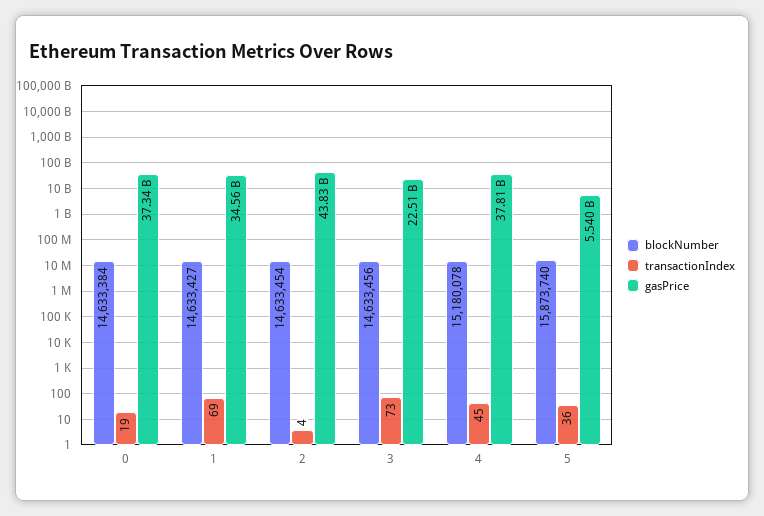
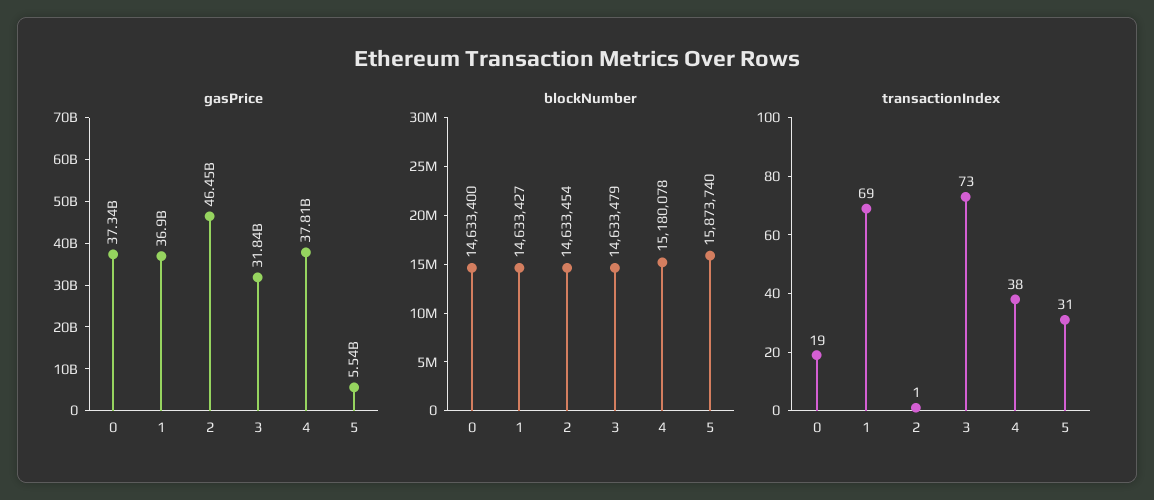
  {
    "blockNumber": {
-     "0": 14633384,
+     "0": 14633400,
      "1": 14633427,
      "2": 14633454,
-     "3": 14633456,
+     "3": 14633479,
      "4": 15180078,
      "5": 15873740
    },
    "transactionIndex": {
      "0": 19,
      "1": 69,
-     "2": 4,
+     "2": 1,
      "3": 73,
-     "4": 45,
+     "4": 38,
-     "5": 36
+     "5": 31
    },
    "gasPrice": {
      "0": 37340000000,
-     "1": 34560000000,
+     "1": 36900000000,
-     "2": 43830000000,
+     "2": 46450000000,
-     "3": 22510000000,
+     "3": 31840000000,
      "4": 37810000000,
      "5": 5540000000
    }
  }

